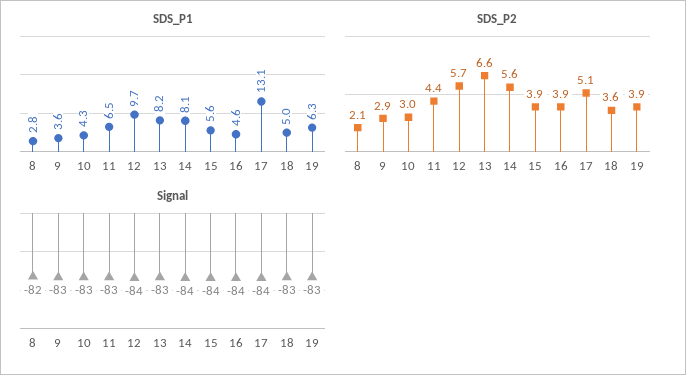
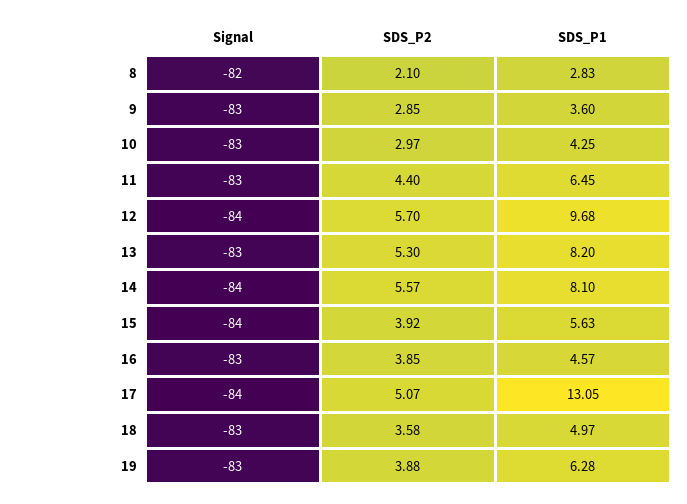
  {
    "SDS_P1": {
      "8": 2.83,
      "9": 3.6,
      "10": 4.25,
      "11": 6.45,
      "12": 9.68,
      "13": 8.2,
      "14": 8.1,
      "15": 5.63,
      "16": 4.57,
      "17": 13.05,
      "18": 4.97,
      "19": 6.28
    },
    "SDS_P2": {
      "8": 2.1,
      "9": 2.85,
      "10": 2.97,
      "11": 4.4,
      "12": 5.7,
-     "13": 6.6,
+     "13": 5.3,
      "14": 5.57,
      "15": 3.92,
      "16": 3.85,
      "17": 5.07,
      "18": 3.58,
      "19": 3.88
    },
    "Signal": {
      "8": -82,
      "9": -83,
      "10": -83,
      "11": -83,
      "12": -84,
      "13": -83,
      "14": -84,
      "15": -84,
-     "16": -84,
+     "16": -83,
      "17": -84,
      "18": -83,
      "19": -83
    }
  }

